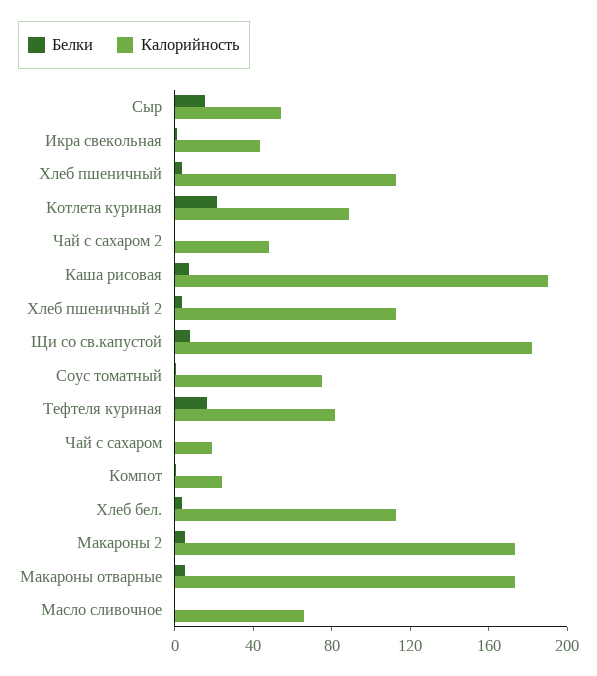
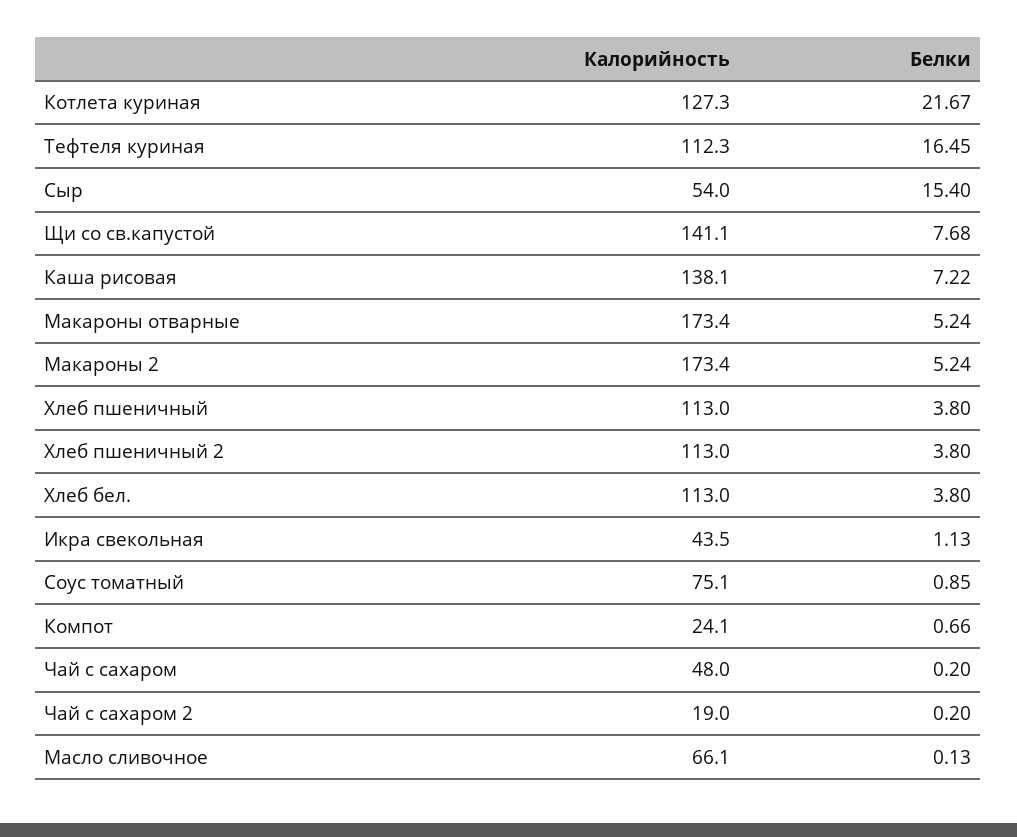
  {
    "Белки": {
      "Сыр": 15.4,
      "Икра свекольная": 1.13,
      "Хлеб пшеничный": 3.8,
      "Котлета куриная": 21.67,
      "Чай с сахаром 2": 0.2,
      "Каша рисовая": 7.22,
      "Хлеб пшеничный 2": 3.8,
      "Щи со св.капустой": 7.68,
      "Соус томатный": 0.85,
      "Тефтеля куриная": 16.45,
      "Чай с сахаром": 0.2,
      "Компот": 0.66,
      "Хлеб бел.": 3.8,
      "Макароны 2": 5.24,
      "Макароны отварные": 5.24,
      "Масло сливочное": 0.13
    },
    "Калорийность": {
      "Сыр": 54,
      "Икра свекольная": 43.5,
      "Хлеб пшеничный": 113,
-     "Котлета куриная": 90,
+     "Котлета куриная": 127.3,
-     "Чай с сахаром 2": 50,
+     "Чай с сахаром 2": 19,
-     "Каша рисовая": 190,
+     "Каша рисовая": 138.1,
      "Хлеб пшеничный 2": 113,
-     "Щи со св.капустой": 180,
+     "Щи со св.капустой": 141.1,
      "Соус томатный": 75.1,
-     "Тефтеля куриная": 80,
+     "Тефтеля куриная": 112.3,
-     "Чай с сахаром": 20,
+     "Чай с сахаром": 48,
      "Компот": 24.1,
      "Хлеб бел.": 113,
      "Макароны 2": 173.4,
      "Макароны отварные": 173.4,
      "Масло сливочное": 66.1
    }
  }

